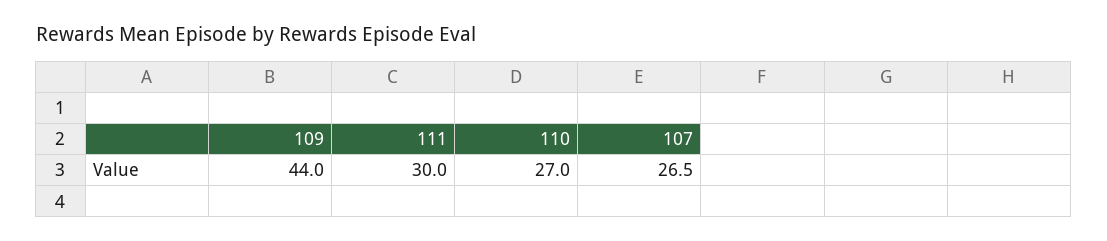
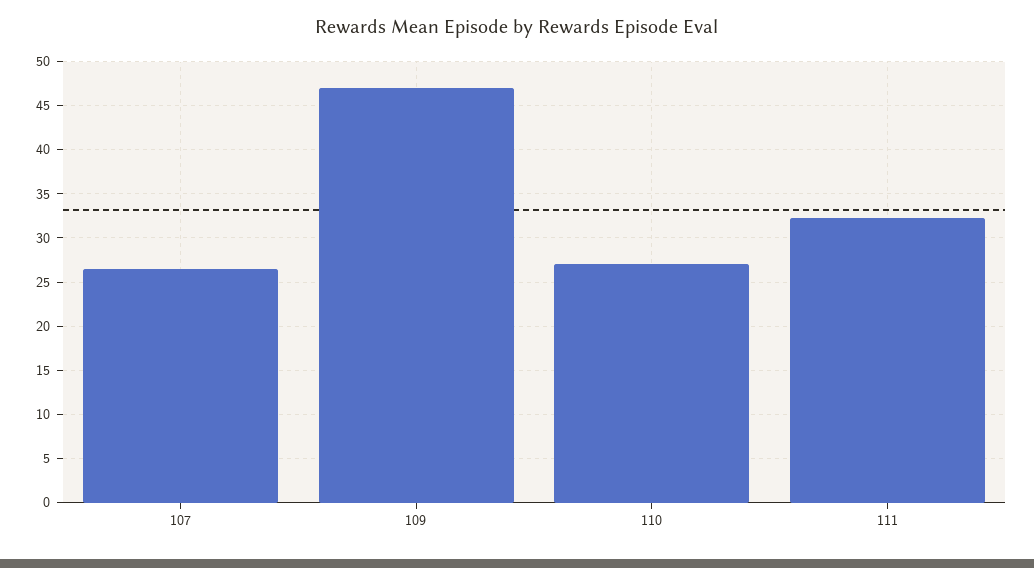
  {
-   "109": 44,
+   "109": 47,
-   "111": 30,
+   "111": 32,
    "110": 27,
    "107": 26.5
  }

